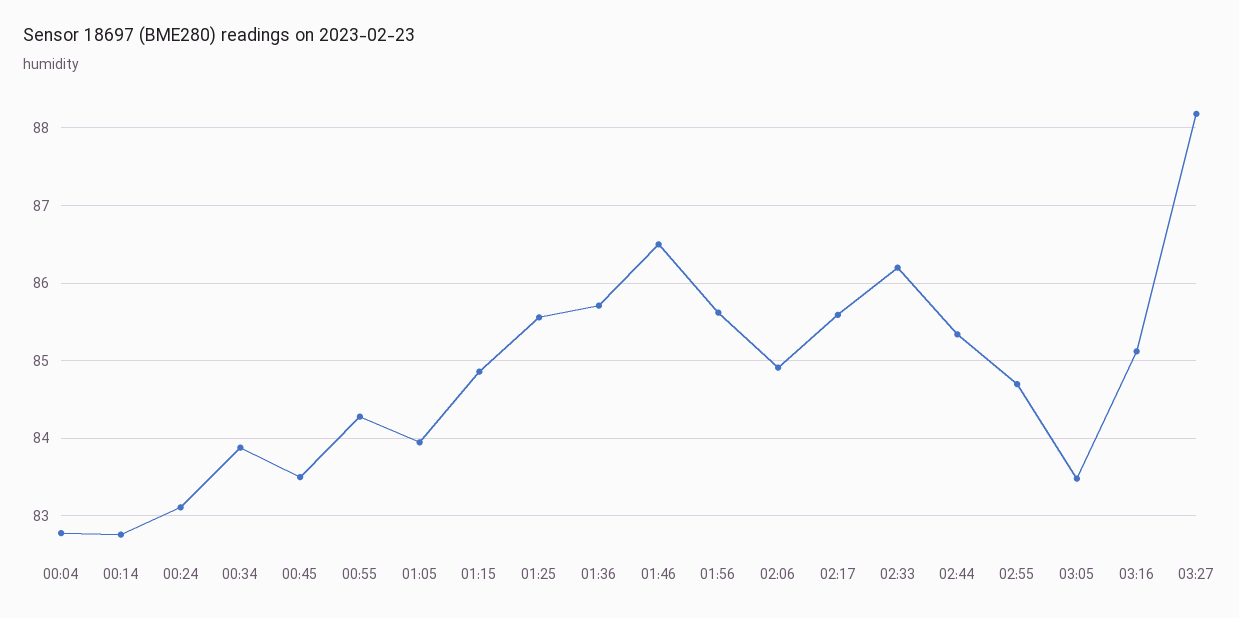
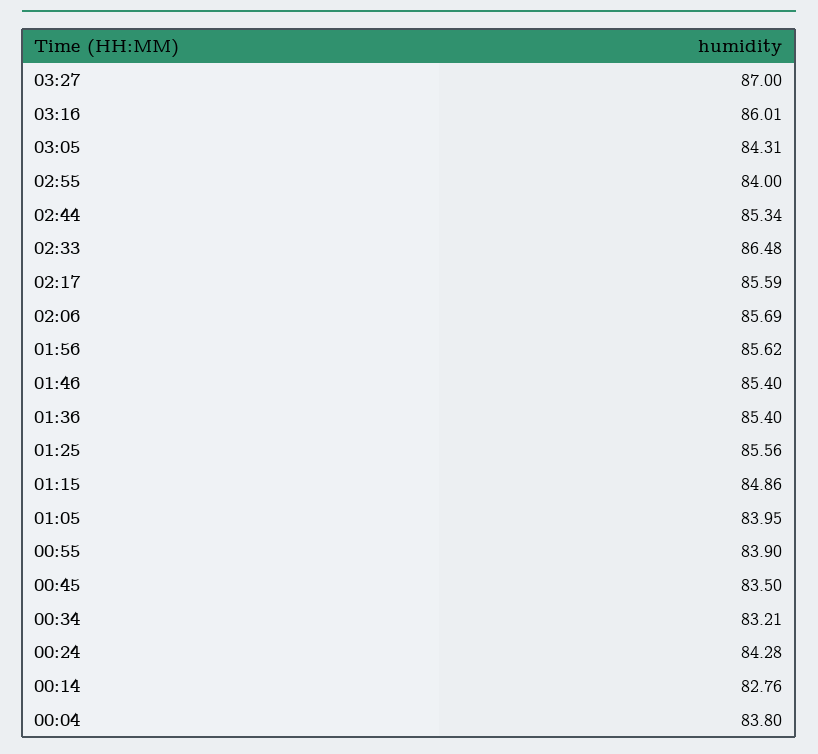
  {
-   "00:04": 82.8,
+   "00:04": 83.8,
    "00:14": 82.76,
-   "00:24": 83.1,
+   "00:24": 84.28,
-   "00:34": 83.9,
+   "00:34": 83.21,
    "00:45": 83.5,
-   "00:55": 84.3,
+   "00:55": 83.9,
    "01:05": 83.95,
    "01:15": 84.86,
    "01:25": 85.56,
-   "01:36": 85.7,
+   "01:36": 85.4,
-   "01:46": 86.5,
+   "01:46": 85.4,
    "01:56": 85.62,
-   "02:06": 84.9,
+   "02:06": 85.69,
    "02:17": 85.59,
-   "02:33": 86.2,
+   "02:33": 86.48,
    "02:44": 85.34,
-   "02:55": 84.7,
+   "02:55": 84,
-   "03:05": 83.5,
+   "03:05": 84.31,
-   "03:16": 85.1,
+   "03:16": 86.01,
-   "03:27": 88.2
+   "03:27": 87
  }

